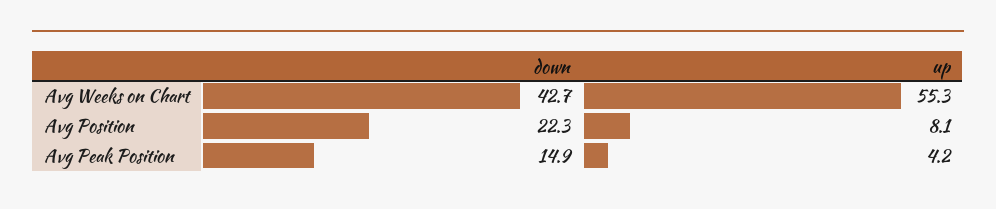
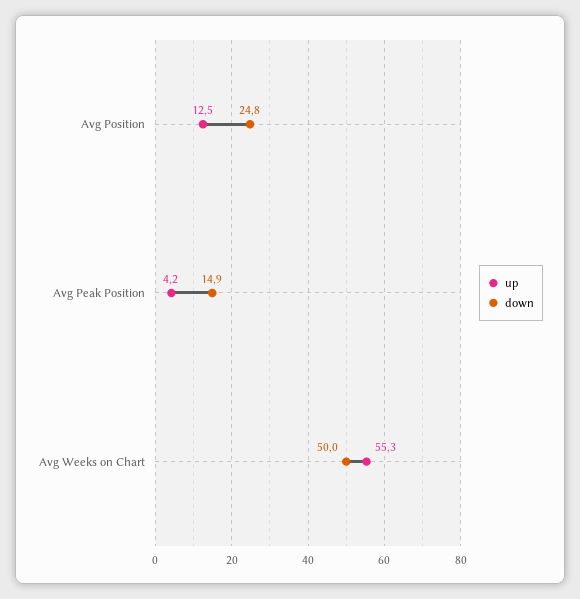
  {
    "down": {
-     "Avg Weeks on Chart": 42.7,
+     "Avg Weeks on Chart": 50,
-     "Avg Position": 22.3,
+     "Avg Position": 24.8,
      "Avg Peak Position": 14.9
    },
    "up": {
      "Avg Weeks on Chart": 55.3,
-     "Avg Position": 8.1,
+     "Avg Position": 12.5,
      "Avg Peak Position": 4.2
    }
  }

